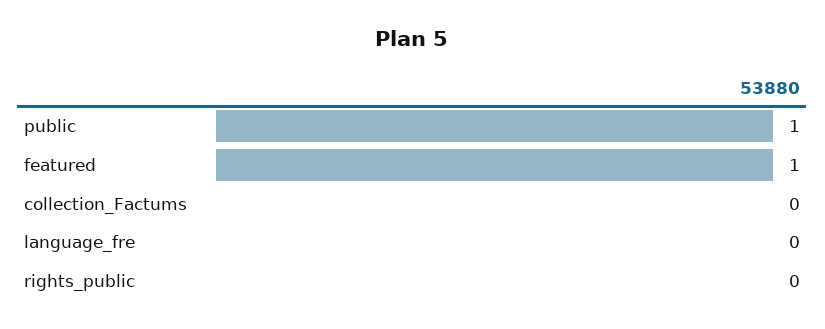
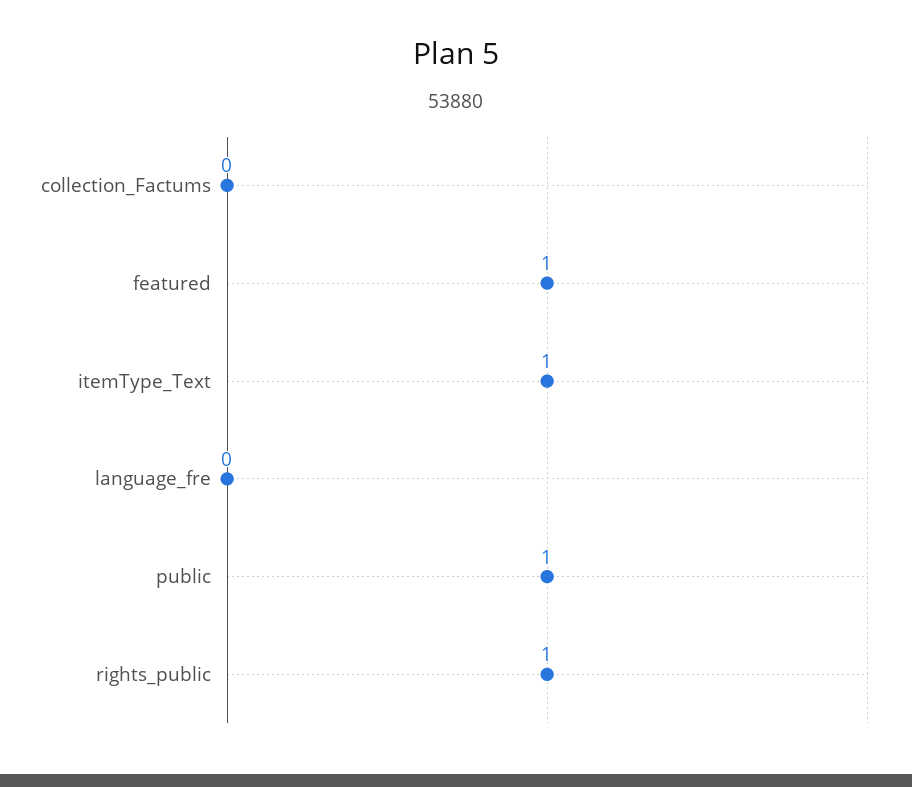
  {
    "public": 1,
    "featured": 1,
    "collection_Factums": 0,
    "language_fre": 0,
-   "rights_public": 0
+   "rights_public": 1,
+   "itemType_Text": 1
  }

